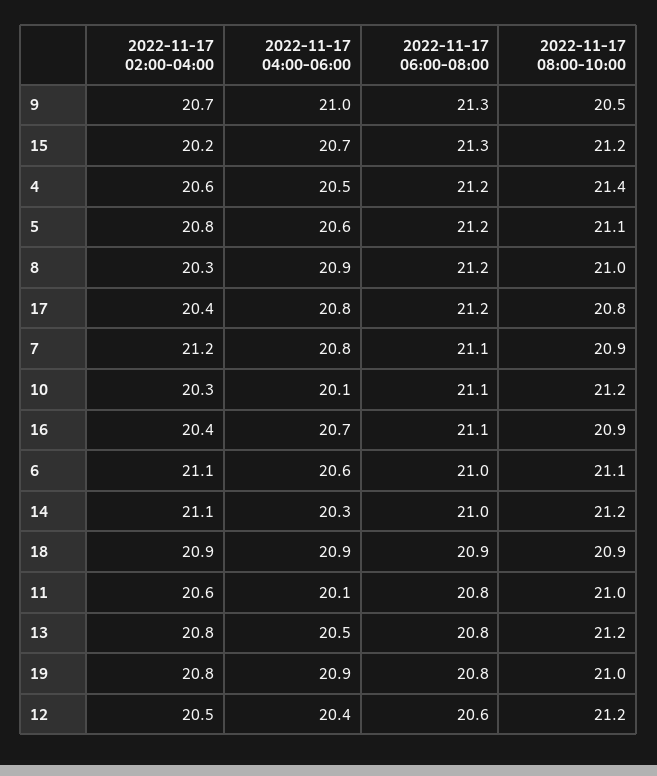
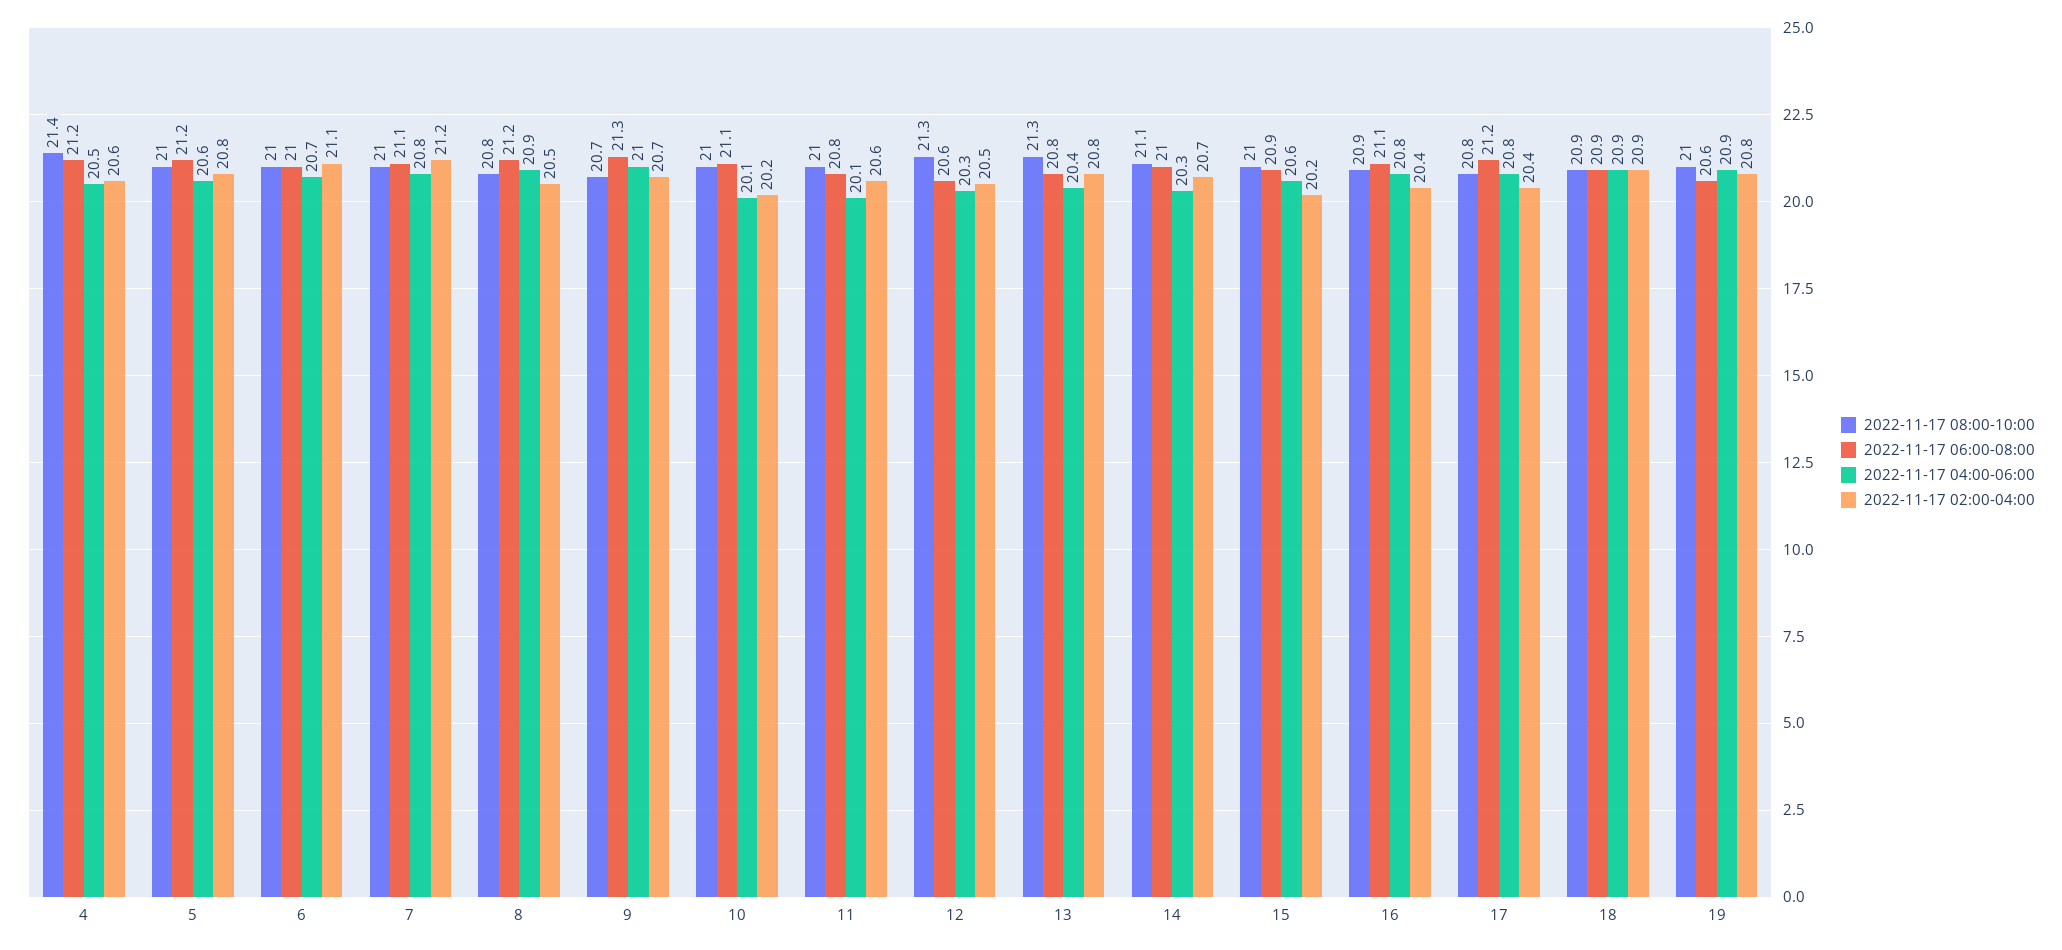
  {
    "2022-11-17 02:00-04:00": {
      "9": 20.7,
      "15": 20.2,
      "4": 20.6,
      "5": 20.8,
-     "8": 20.3,
+     "8": 20.5,
      "17": 20.4,
      "7": 21.2,
-     "10": 20.3,
+     "10": 20.2,
      "16": 20.4,
      "6": 21.1,
-     "14": 21.1,
+     "14": 20.7,
      "18": 20.9,
      "11": 20.6,
      "13": 20.8,
      "19": 20.8,
      "12": 20.5
    },
    "2022-11-17 04:00-06:00": {
      "9": 21,
-     "15": 20.7,
+     "15": 20.6,
      "4": 20.5,
      "5": 20.6,
      "8": 20.9,
      "17": 20.8,
      "7": 20.8,
      "10": 20.1,
-     "16": 20.7,
+     "16": 20.8,
-     "6": 20.6,
+     "6": 20.7,
      "14": 20.3,
      "18": 20.9,
      "11": 20.1,
-     "13": 20.5,
+     "13": 20.4,
      "19": 20.9,
-     "12": 20.4
+     "12": 20.3
    },
    "2022-11-17 06:00-08:00": {
      "9": 21.3,
-     "15": 21.3,
+     "15": 20.9,
      "4": 21.2,
      "5": 21.2,
      "8": 21.2,
      "17": 21.2,
      "7": 21.1,
      "10": 21.1,
      "16": 21.1,
      "6": 21,
      "14": 21,
      "18": 20.9,
      "11": 20.8,
      "13": 20.8,
-     "19": 20.8,
+     "19": 20.6,
      "12": 20.6
    },
    "2022-11-17 08:00-10:00": {
-     "9": 20.5,
+     "9": 20.7,
-     "15": 21.2,
+     "15": 21,
      "4": 21.4,
-     "5": 21.1,
+     "5": 21,
-     "8": 21,
+     "8": 20.8,
      "17": 20.8,
-     "7": 20.9,
+     "7": 21,
-     "10": 21.2,
+     "10": 21,
      "16": 20.9,
-     "6": 21.1,
+     "6": 21,
-     "14": 21.2,
+     "14": 21.1,
      "18": 20.9,
      "11": 21,
-     "13": 21.2,
+     "13": 21.3,
      "19": 21,
-     "12": 21.2
+     "12": 21.3
    }
  }

